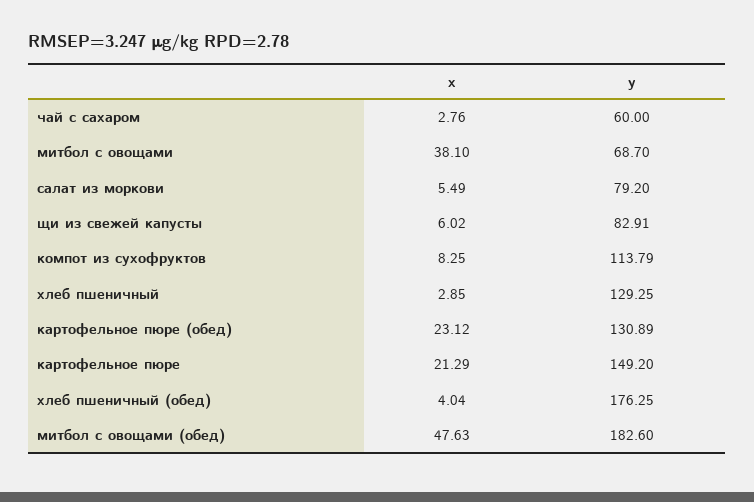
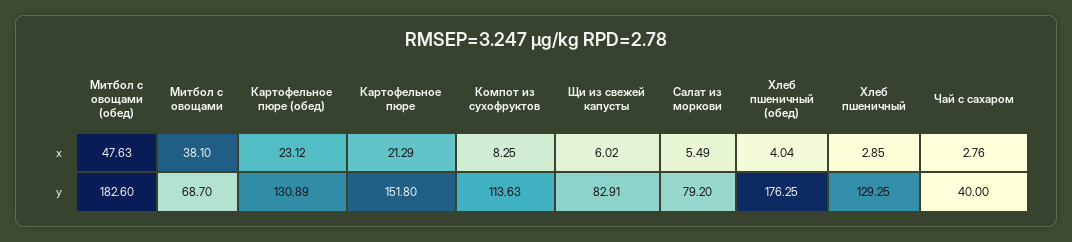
  {
    "x": {
      "чай с сахаром": 2.76,
      "митбол с овощами": 38.1,
      "салат из моркови": 5.49,
      "щи из свежей капусты": 6.02,
      "компот из сухофруктов": 8.25,
      "хлеб пшеничный": 2.85,
      "картофельное пюре (обед)": 23.12,
      "картофельное пюре": 21.29,
      "хлеб пшеничный (обед)": 4.04,
      "митбол с овощами (обед)": 47.63
    },
    "y": {
-     "чай с сахаром": 60,
+     "чай с сахаром": 40,
      "митбол с овощами": 68.7,
      "салат из моркови": 79.2,
      "щи из свежей капусты": 82.91,
-     "компот из сухофруктов": 113.79,
+     "компот из сухофруктов": 113.63,
      "хлеб пшеничный": 129.25,
      "картофельное пюре (обед)": 130.89,
-     "картофельное пюре": 149.2,
+     "картофельное пюре": 151.8,
      "хлеб пшеничный (обед)": 176.25,
      "митбол с овощами (обед)": 182.6
    }
  }

